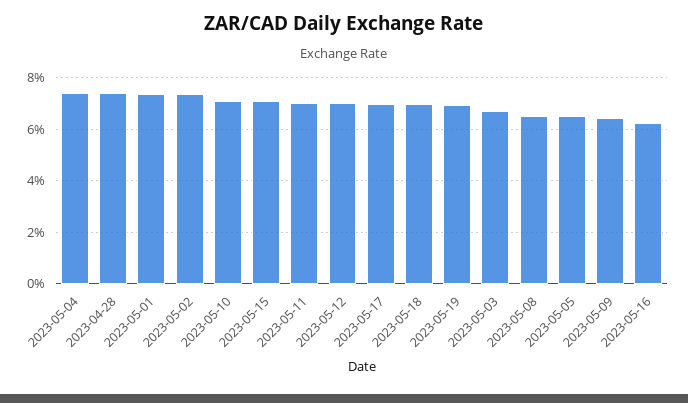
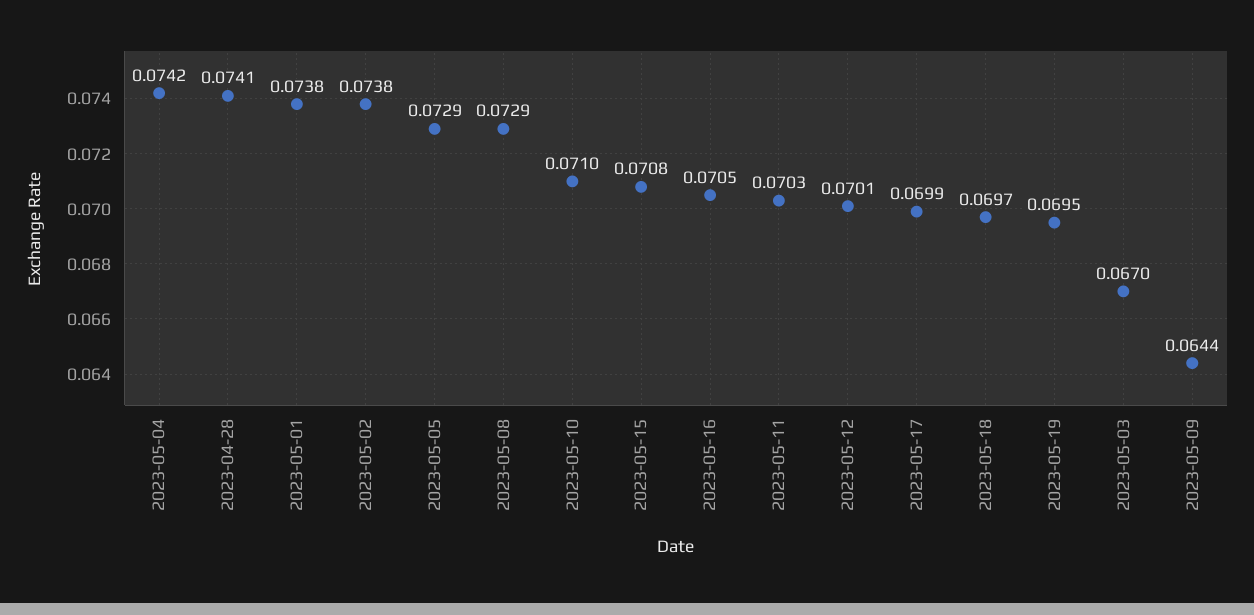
  {
    "2023-05-04": 0.0742,
    "2023-04-28": 0.0741,
    "2023-05-01": 0.0738,
    "2023-05-02": 0.0738,
    "2023-05-10": 0.071,
    "2023-05-15": 0.0708,
    "2023-05-11": 0.0703,
    "2023-05-12": 0.0701,
    "2023-05-17": 0.0699,
    "2023-05-18": 0.0697,
    "2023-05-19": 0.0695,
    "2023-05-03": 0.067,
-   "2023-05-08": 0.065,
+   "2023-05-08": 0.0729,
-   "2023-05-05": 0.065,
+   "2023-05-05": 0.0729,
    "2023-05-09": 0.0644,
-   "2023-05-16": 0.0625
+   "2023-05-16": 0.0705
  }

